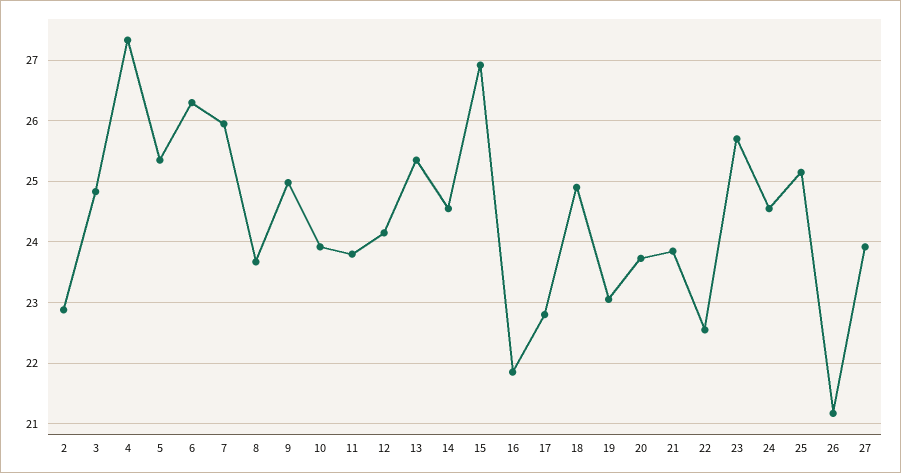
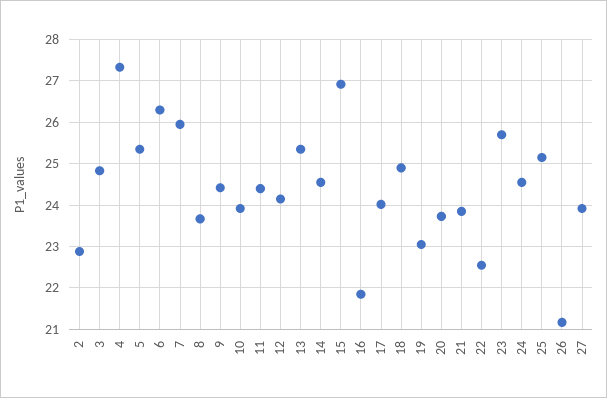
  {
    "2": 22.9,
    "3": 24.8,
    "4": 27.3,
    "5": 25.4,
    "6": 26.3,
    "7": 26,
    "8": 23.7,
-   "9": 25,
+   "9": 24.4,
    "10": 23.9,
-   "11": 23.8,
+   "11": 24.4,
    "12": 24.2,
    "13": 25.4,
    "14": 24.6,
    "15": 26.9,
    "16": 21.9,
-   "17": 22.8,
+   "17": 24,
    "18": 24.9,
    "19": 23.1,
    "20": 23.7,
    "21": 23.9,
    "22": 22.6,
    "23": 25.7,
    "24": 24.6,
    "25": 25.2,
    "26": 21.2,
    "27": 23.9
  }

